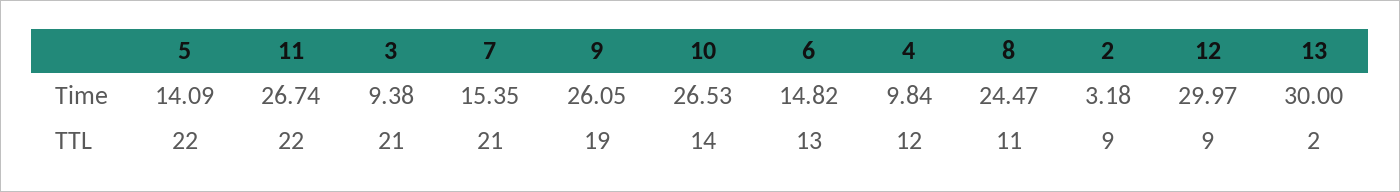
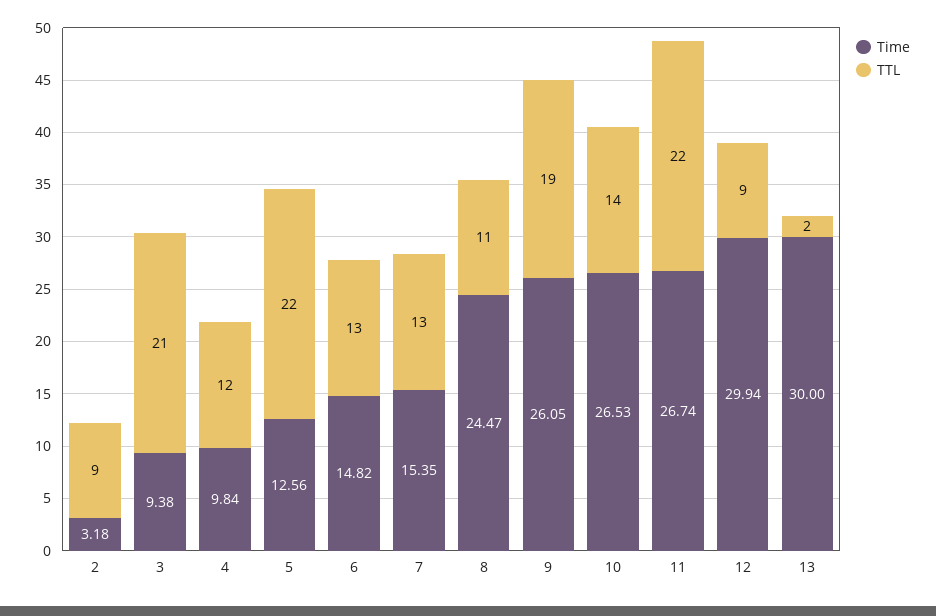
  {
    "Time": {
-     "5": 14.09,
+     "5": 12.56,
      "11": 26.74,
      "3": 9.38,
      "7": 15.35,
      "9": 26.05,
      "10": 26.53,
      "6": 14.82,
      "4": 9.84,
      "8": 24.47,
      "2": 3.18,
-     "12": 29.97,
+     "12": 29.94,
      "13": 30
    },
    "TTL": {
      "5": 22,
      "11": 22,
      "3": 21,
-     "7": 21,
+     "7": 13,
      "9": 19,
      "10": 14,
      "6": 13,
      "4": 12,
      "8": 11,
      "2": 9,
      "12": 9,
      "13": 2
    }
  }

